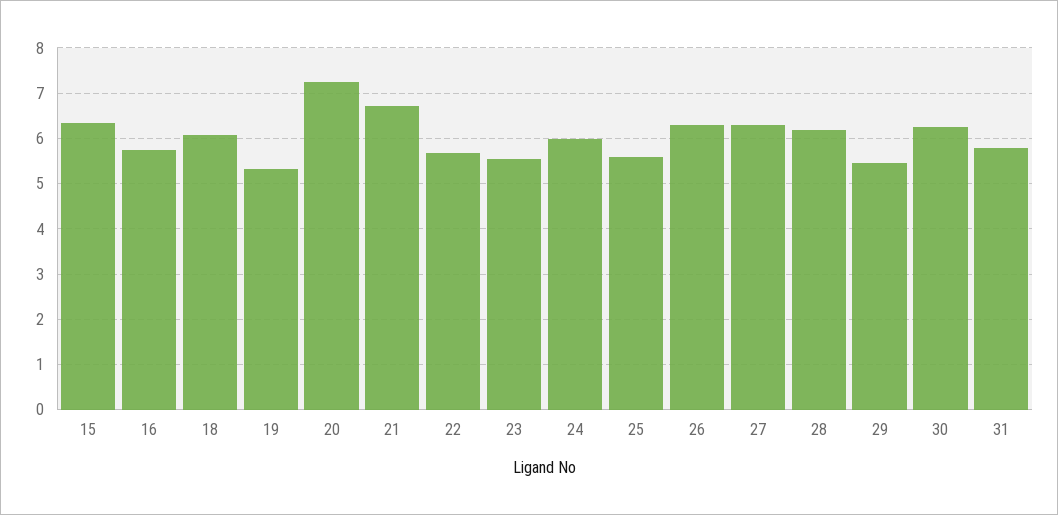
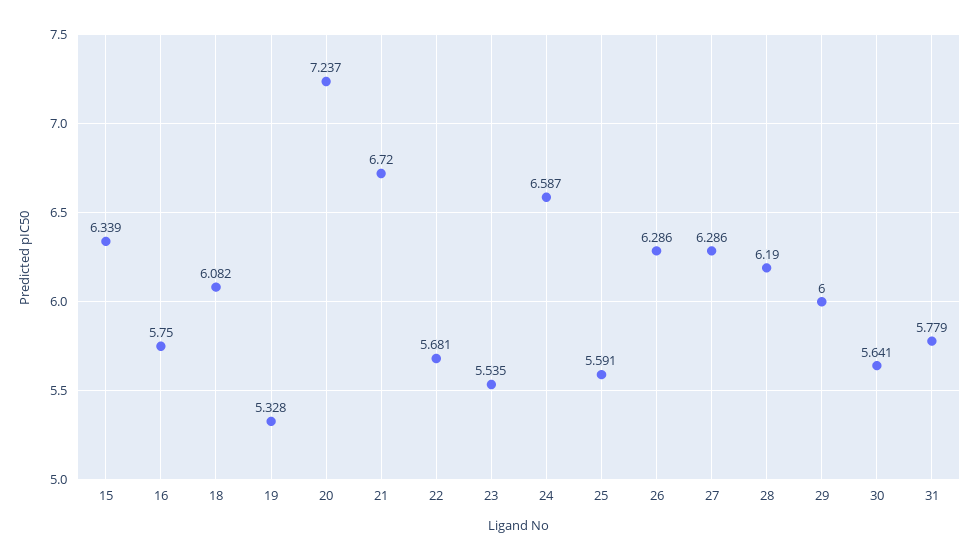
  {
    "15": 6.339,
    "16": 5.75,
    "18": 6.082,
    "19": 5.328,
    "20": 7.237,
    "21": 6.72,
    "22": 5.681,
    "23": 5.535,
-   "24": 6,
+   "24": 6.587,
    "25": 5.591,
    "26": 6.286,
    "27": 6.286,
    "28": 6.19,
-   "29": 5.4,
+   "29": 6,
-   "30": 6.2,
+   "30": 5.641,
    "31": 5.779
  }

